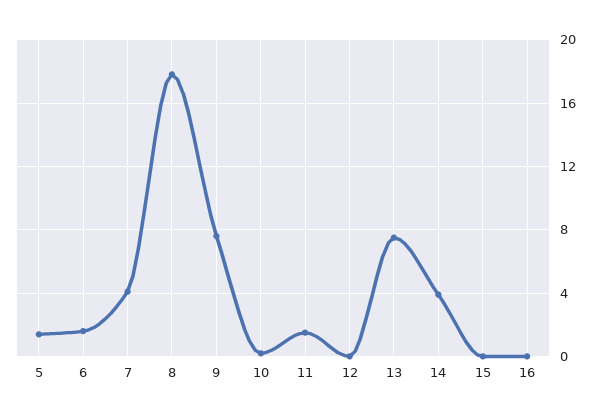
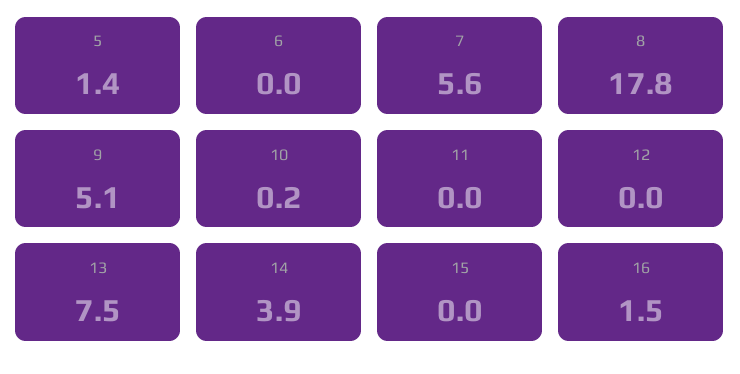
  {
    "5": 1.4,
-   "6": 1.5,
+   "6": 0,
-   "7": 4,
+   "7": 5.6,
    "8": 17.8,
-   "9": 7.5,
+   "9": 5.1,
    "10": 0.2,
-   "11": 1.5,
+   "11": 0,
    "12": 0,
    "13": 7.5,
    "14": 3.9,
    "15": 0,
-   "16": 0
+   "16": 1.5
  }

